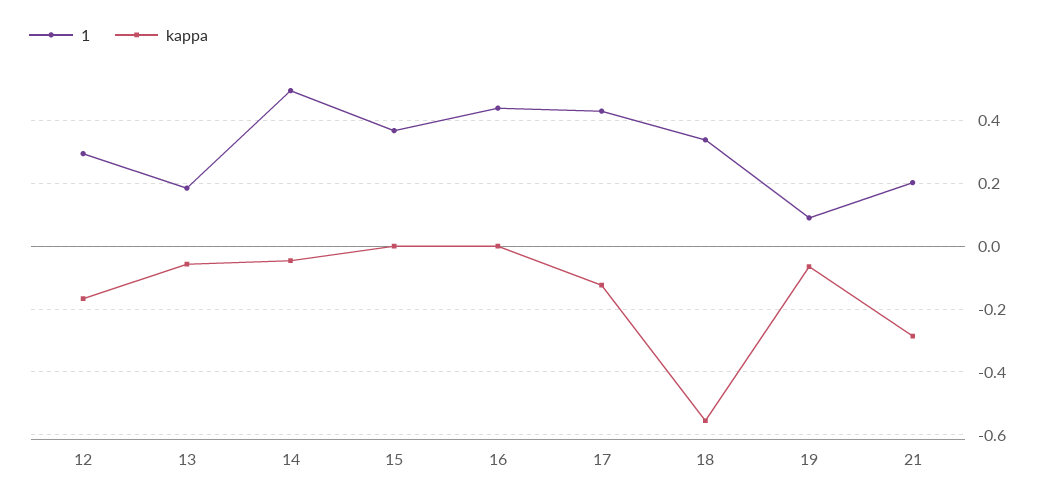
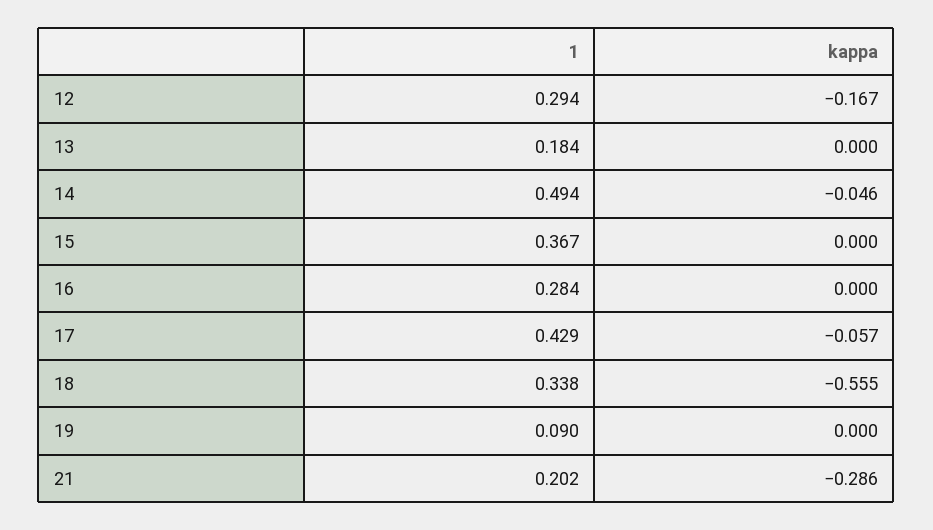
  {
    "1": {
      "12": 0.294,
      "13": 0.184,
      "14": 0.494,
      "15": 0.367,
-     "16": 0.44,
+     "16": 0.284,
      "17": 0.429,
      "18": 0.338,
      "19": 0.09,
      "21": 0.202
    },
    "kappa": {
      "12": -0.167,
-     "13": -0.06,
+     "13": 0,
      "14": -0.046,
      "15": 0,
      "16": 0,
-     "17": -0.12,
+     "17": -0.057,
      "18": -0.555,
-     "19": -0.06,
+     "19": 0,
      "21": -0.286
    }
  }

